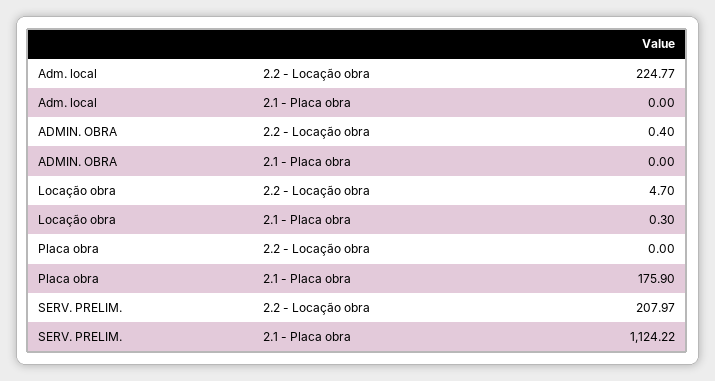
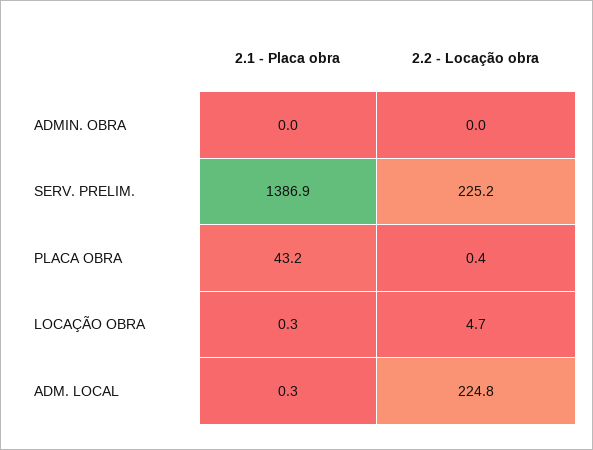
  {
    "Adm. local": {
      "2.2 - Locação obra": 224.77,
-     "2.1 - Placa obra": 0
+     "2.1 - Placa obra": 0.3
    },
    "ADMIN. OBRA": {
-     "2.2 - Locação obra": 0.4,
+     "2.2 - Locação obra": 0,
      "2.1 - Placa obra": 0
    },
    "Locação obra": {
      "2.2 - Locação obra": 4.7,
      "2.1 - Placa obra": 0.3
    },
    "Placa obra": {
-     "2.2 - Locação obra": 0,
+     "2.2 - Locação obra": 0.4,
-     "2.1 - Placa obra": 175.9
+     "2.1 - Placa obra": 43.2
    },
    "SERV. PRELIM.": {
-     "2.2 - Locação obra": 207.97,
+     "2.2 - Locação obra": 225.2,
-     "2.1 - Placa obra": 1124.22
+     "2.1 - Placa obra": 1386.9
    }
  }

